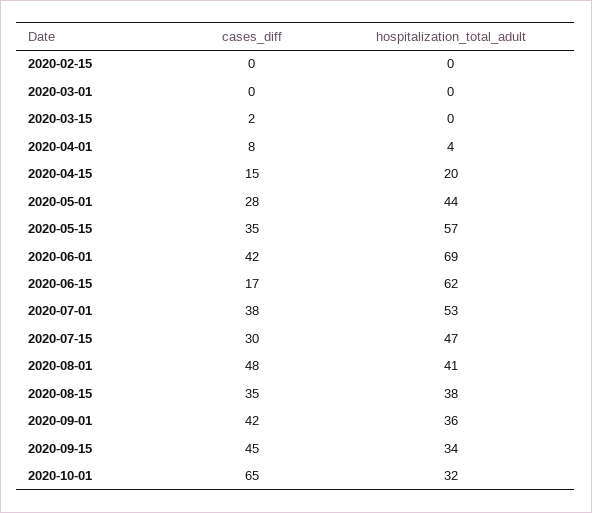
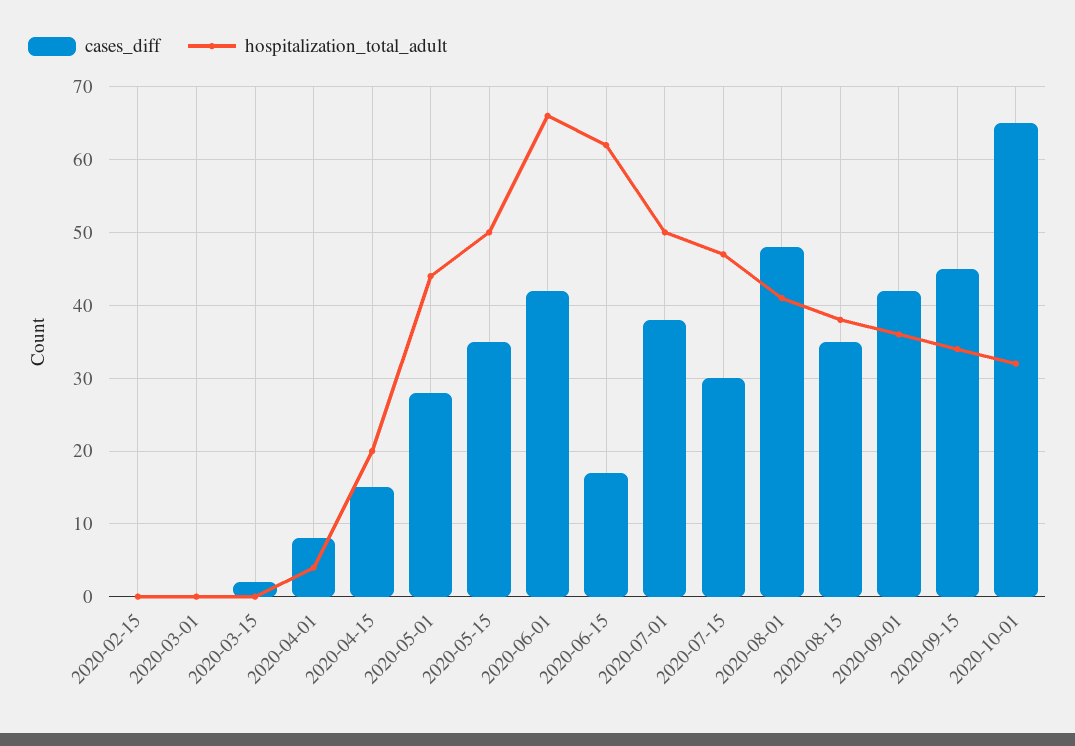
  {
    "cases_diff": {
      "2020-02-15": 0,
      "2020-03-01": 0,
      "2020-03-15": 2,
      "2020-04-01": 8,
      "2020-04-15": 15,
      "2020-05-01": 28,
      "2020-05-15": 35,
      "2020-06-01": 42,
      "2020-06-15": 17,
      "2020-07-01": 38,
      "2020-07-15": 30,
      "2020-08-01": 48,
      "2020-08-15": 35,
      "2020-09-01": 42,
      "2020-09-15": 45,
      "2020-10-01": 65
    },
    "hospitalization_total_adult": {
      "2020-02-15": 0,
      "2020-03-01": 0,
      "2020-03-15": 0,
      "2020-04-01": 4,
      "2020-04-15": 20,
      "2020-05-01": 44,
-     "2020-05-15": 57,
+     "2020-05-15": 50,
-     "2020-06-01": 69,
+     "2020-06-01": 66,
      "2020-06-15": 62,
-     "2020-07-01": 53,
+     "2020-07-01": 50,
      "2020-07-15": 47,
      "2020-08-01": 41,
      "2020-08-15": 38,
      "2020-09-01": 36,
      "2020-09-15": 34,
      "2020-10-01": 32
    }
  }

